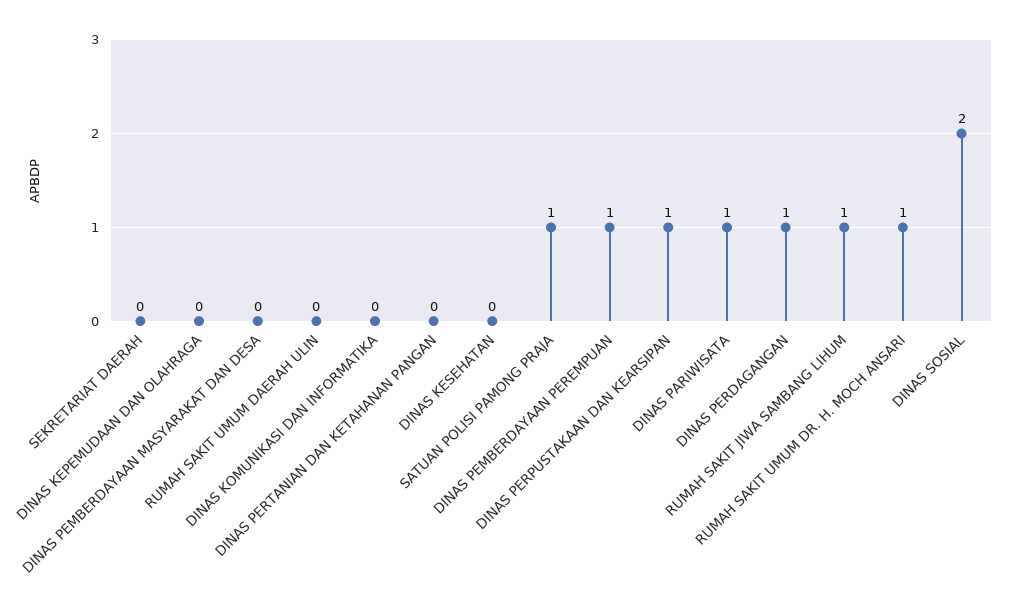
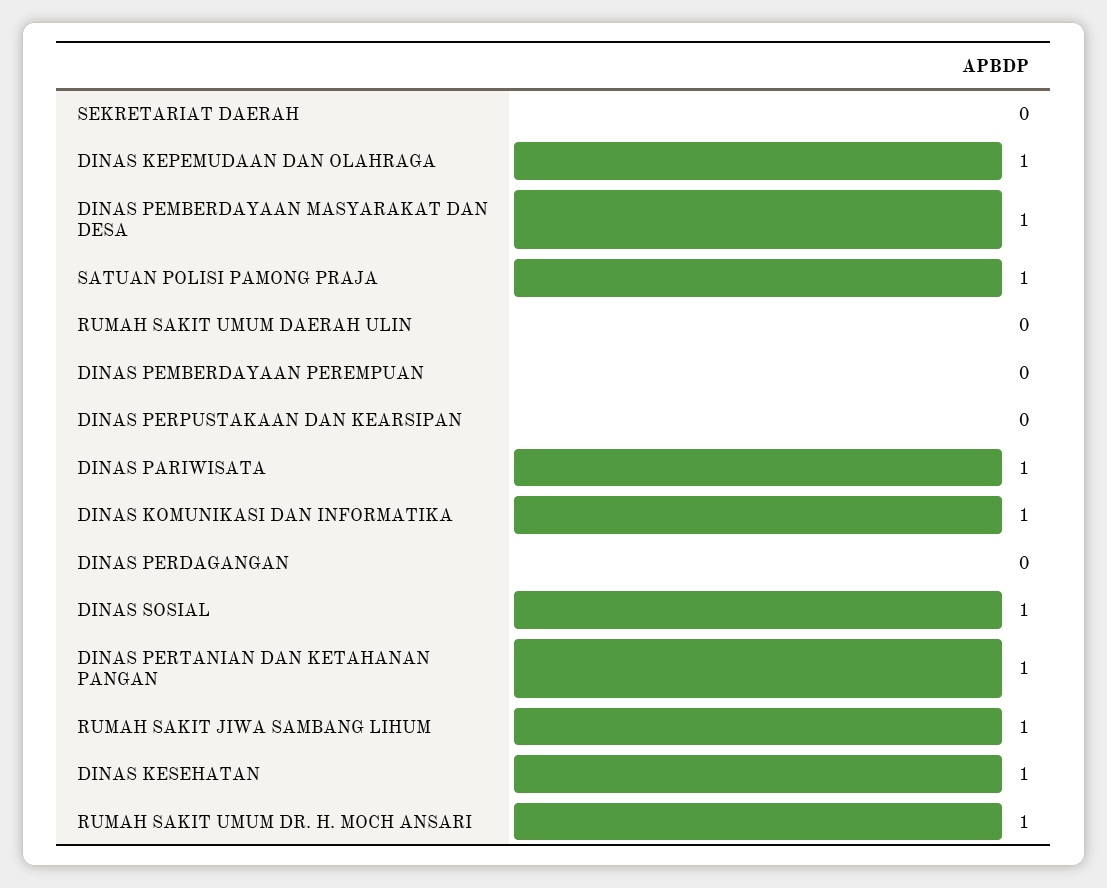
  {
    "SEKRETARIAT DAERAH": 0,
-   "DINAS KEPEMUDAAN DAN OLAHRAGA": 0,
+   "DINAS KEPEMUDAAN DAN OLAHRAGA": 1,
-   "DINAS PEMBERDAYAAN MASYARAKAT DAN DESA": 0,
+   "DINAS PEMBERDAYAAN MASYARAKAT DAN DESA": 1,
    "RUMAH SAKIT UMUM DAERAH ULIN": 0,
-   "DINAS KOMUNIKASI DAN INFORMATIKA": 0,
+   "DINAS KOMUNIKASI DAN INFORMATIKA": 1,
-   "DINAS PERTANIAN DAN KETAHANAN PANGAN": 0,
+   "DINAS PERTANIAN DAN KETAHANAN PANGAN": 1,
-   "DINAS KESEHATAN": 0,
+   "DINAS KESEHATAN": 1,
    "SATUAN POLISI PAMONG PRAJA": 1,
-   "DINAS PEMBERDAYAAN PEREMPUAN": 1,
+   "DINAS PEMBERDAYAAN PEREMPUAN": 0,
-   "DINAS PERPUSTAKAAN DAN KEARSIPAN": 1,
+   "DINAS PERPUSTAKAAN DAN KEARSIPAN": 0,
    "DINAS PARIWISATA": 1,
-   "DINAS PERDAGANGAN": 1,
+   "DINAS PERDAGANGAN": 0,
    "RUMAH SAKIT JIWA SAMBANG LIHUM": 1,
    "RUMAH SAKIT UMUM DR. H. MOCH ANSARI": 1,
-   "DINAS SOSIAL": 2
+   "DINAS SOSIAL": 1
  }

